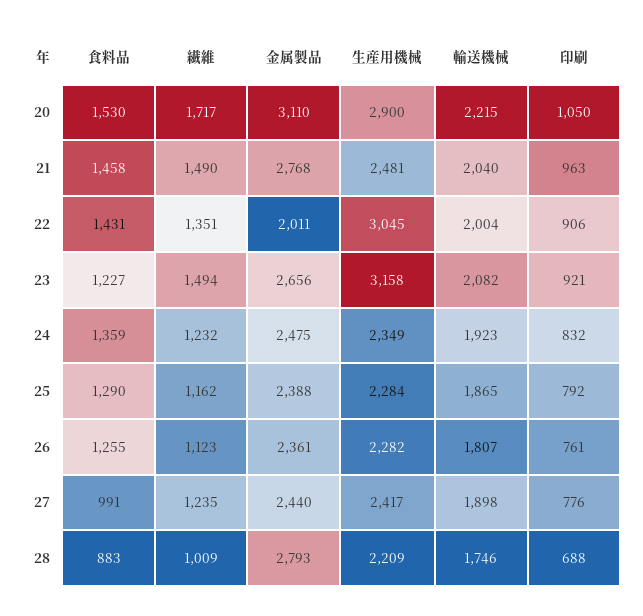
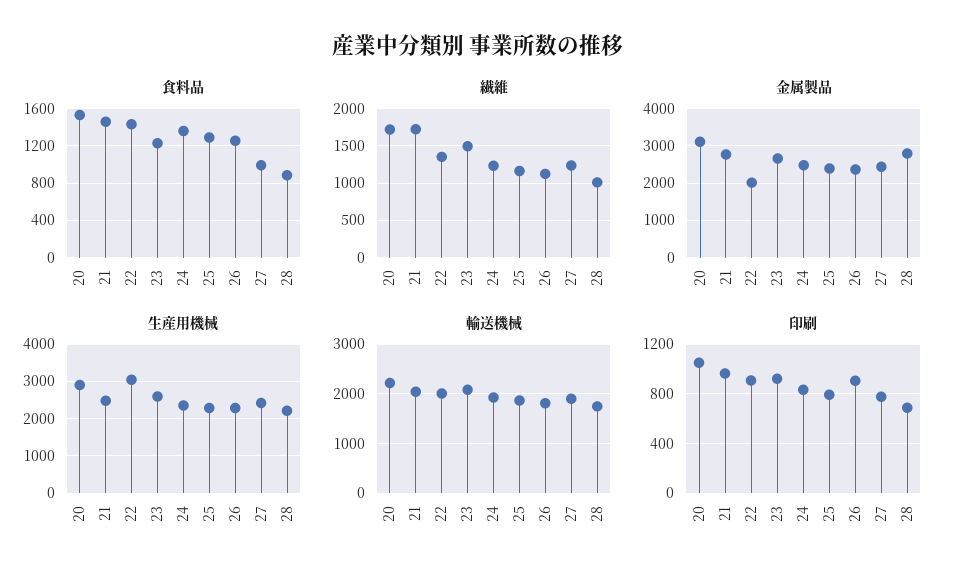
  {
    "食料品": {
      "20": 1530,
      "21": 1458,
      "22": 1431,
      "23": 1227,
      "24": 1359,
      "25": 1290,
      "26": 1255,
      "27": 991,
      "28": 883
    },
    "繊維": {
      "20": 1717,
-     "21": 1490,
+     "21": 1700,
      "22": 1351,
      "23": 1494,
      "24": 1232,
      "25": 1162,
      "26": 1123,
      "27": 1235,
      "28": 1009
    },
    "金属製品": {
      "20": 3110,
      "21": 2768,
      "22": 2011,
      "23": 2656,
      "24": 2475,
      "25": 2388,
      "26": 2361,
      "27": 2440,
      "28": 2793
    },
    "生産用機械": {
      "20": 2900,
      "21": 2481,
      "22": 3045,
-     "23": 3158,
+     "23": 2600,
      "24": 2349,
      "25": 2284,
      "26": 2282,
      "27": 2417,
      "28": 2209
    },
    "輸送機械": {
      "20": 2215,
      "21": 2040,
      "22": 2004,
      "23": 2082,
      "24": 1923,
      "25": 1865,
      "26": 1807,
      "27": 1898,
      "28": 1746
    },
    "印刷": {
      "20": 1050,
      "21": 963,
      "22": 906,
      "23": 921,
      "24": 832,
      "25": 792,
-     "26": 761,
+     "26": 900,
      "27": 776,
      "28": 688
    }
  }

